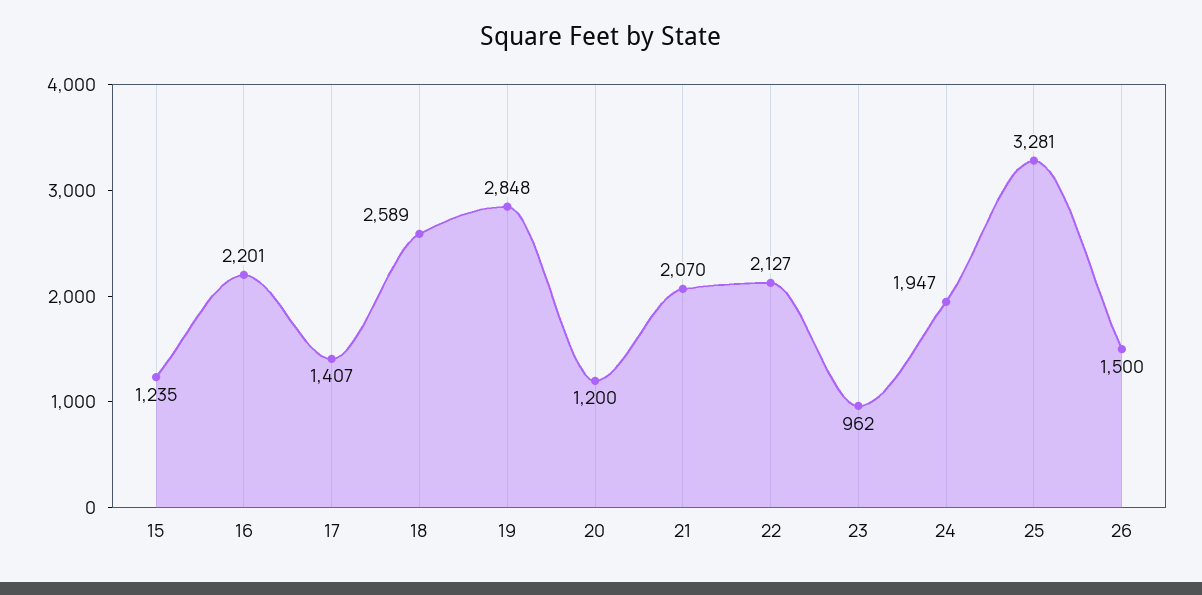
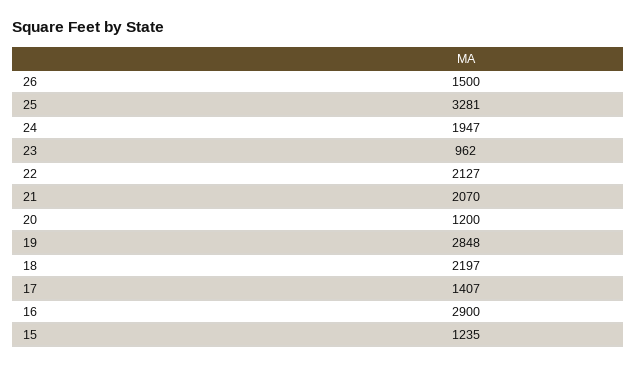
  {
    "15": 1235,
-   "16": 2201,
+   "16": 2900,
    "17": 1407,
-   "18": 2589,
+   "18": 2197,
    "19": 2848,
    "20": 1200,
    "21": 2070,
    "22": 2127,
    "23": 962,
    "24": 1947,
    "25": 3281,
    "26": 1500
  }

